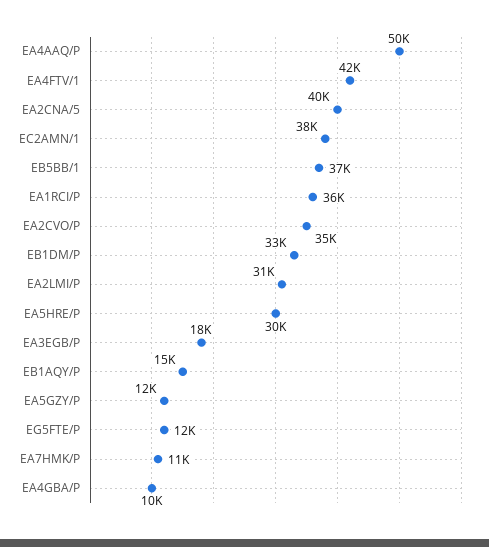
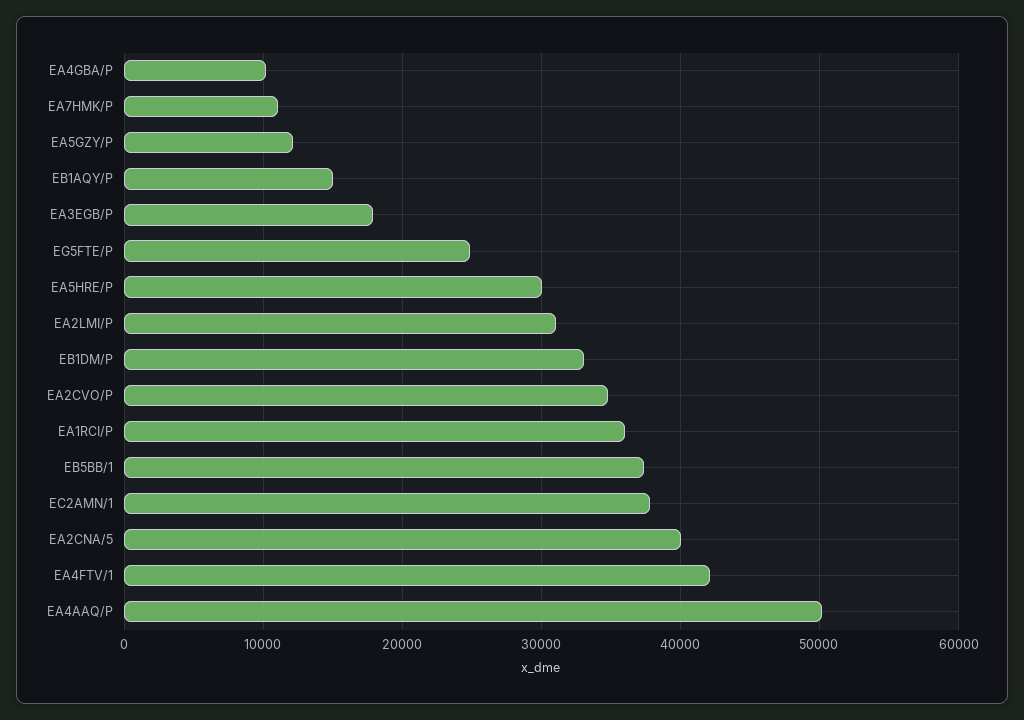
  {
    "EA4AAQ/P": 50000,
    "EA4FTV/1": 42000,
    "EA2CNA/5": 40000,
    "EC2AMN/1": 38000,
    "EB5BB/1": 37000,
    "EA1RCI/P": 36000,
    "EA2CVO/P": 35000,
    "EB1DM/P": 33000,
    "EA2LMI/P": 31000,
    "EA5HRE/P": 30000,
    "EA3EGB/P": 18000,
    "EB1AQY/P": 15000,
    "EA5GZY/P": 12000,
-   "EG5FTE/P": 12000,
+   "EG5FTE/P": 25000,
    "EA7HMK/P": 11000,
    "EA4GBA/P": 10000
  }

